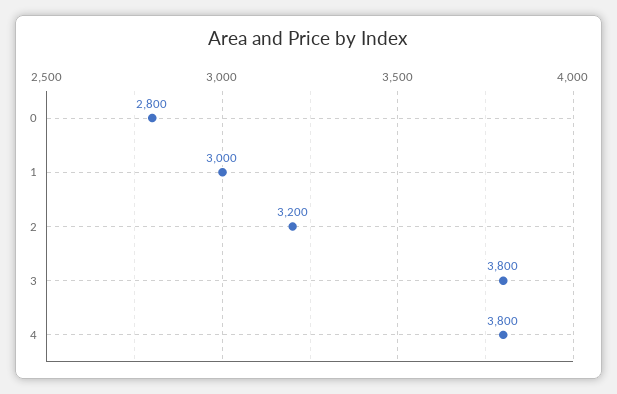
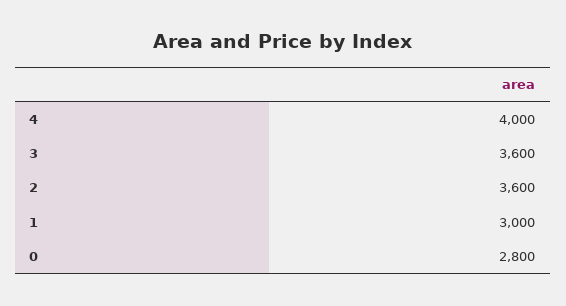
  {
    "0": 2800,
    "1": 3000,
-   "2": 3200,
+   "2": 3600,
-   "3": 3800,
+   "3": 3600,
-   "4": 3800
+   "4": 4000
  }

